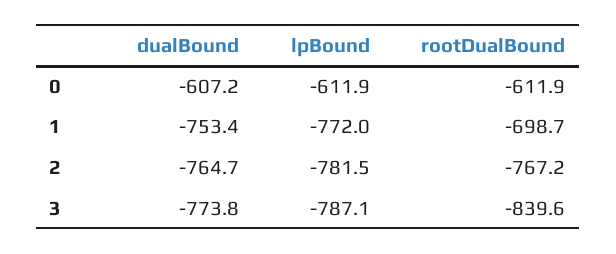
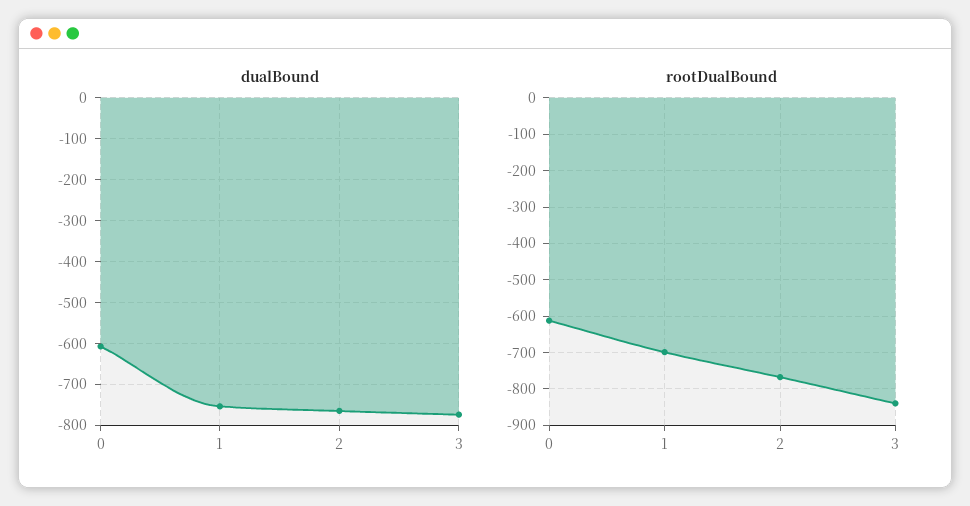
  {
    "dualBound": {
      "0": -607.2,
      "1": -753.4,
      "2": -764.7,
      "3": -773.8
    },
-   "lpBound": {
-     "0": -611.9,
-     "1": -772,
-     "2": -781.5,
-     "3": -787.1
-   },
    "rootDualBound": {
      "0": -611.9,
      "1": -698.7,
      "2": -767.2,
      "3": -839.6
    }
  }

